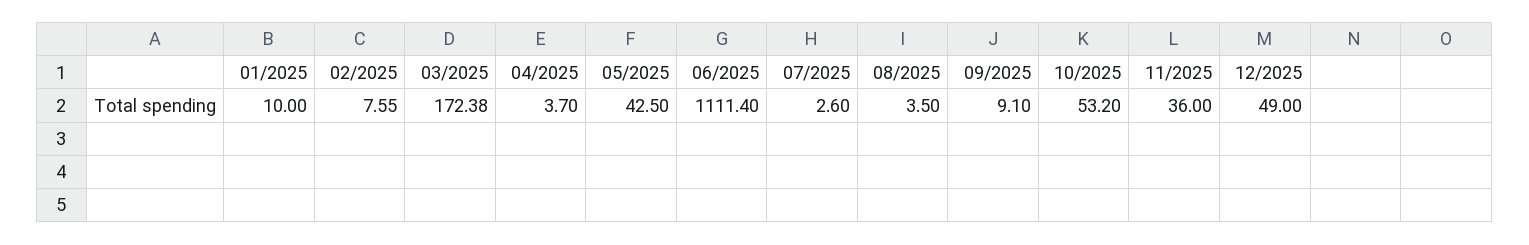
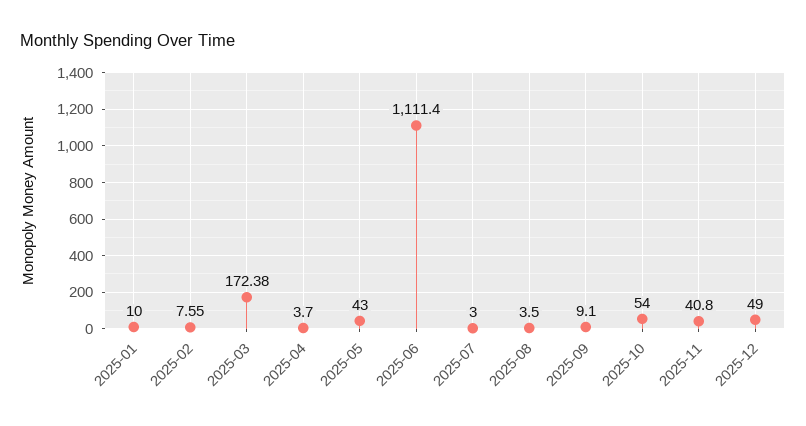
  {
    "01/2025": 10,
    "02/2025": 7.55,
    "03/2025": 172.38,
    "04/2025": 3.7,
-   "05/2025": 42.5,
+   "05/2025": 43,
    "06/2025": 1111.4,
-   "07/2025": 2.6,
+   "07/2025": 3,
    "08/2025": 3.5,
    "09/2025": 9.1,
-   "10/2025": 53.2,
+   "10/2025": 54,
-   "11/2025": 36,
+   "11/2025": 40.8,
    "12/2025": 49
  }

